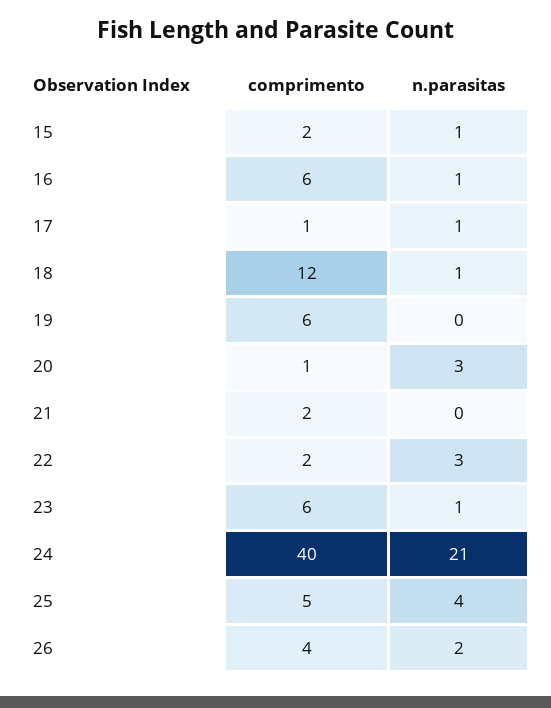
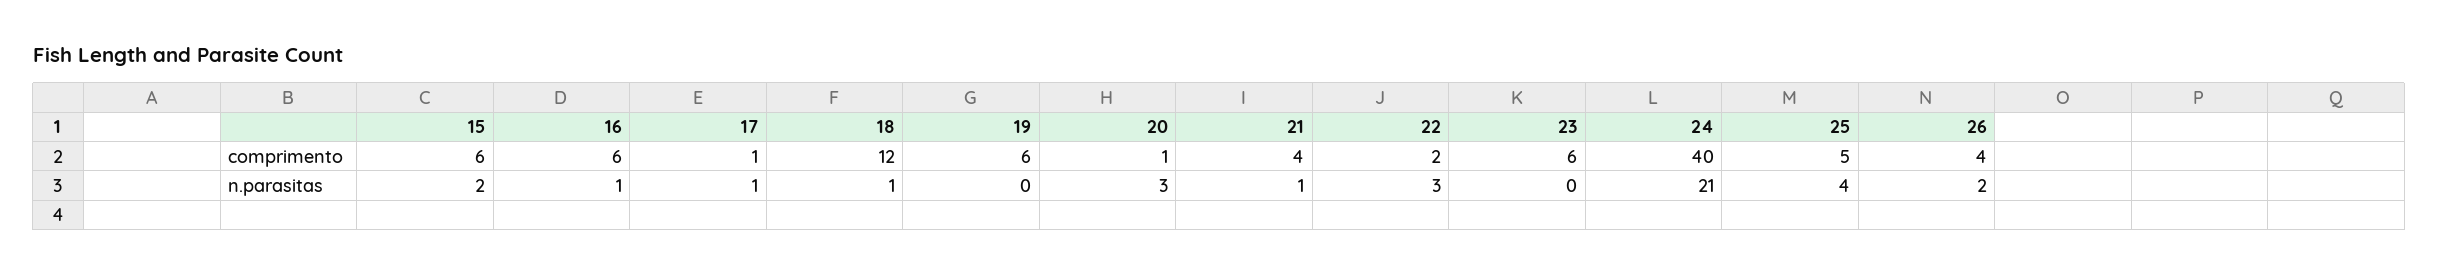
  {
    "comprimento": {
-     "15": 2,
+     "15": 6,
      "16": 6,
      "17": 1,
      "18": 12,
      "19": 6,
      "20": 1,
-     "21": 2,
+     "21": 4,
      "22": 2,
      "23": 6,
      "24": 40,
      "25": 5,
      "26": 4
    },
    "n.parasitas": {
-     "15": 1,
+     "15": 2,
      "16": 1,
      "17": 1,
      "18": 1,
      "19": 0,
      "20": 3,
-     "21": 0,
+     "21": 1,
      "22": 3,
-     "23": 1,
+     "23": 0,
      "24": 21,
      "25": 4,
      "26": 2
    }
  }

